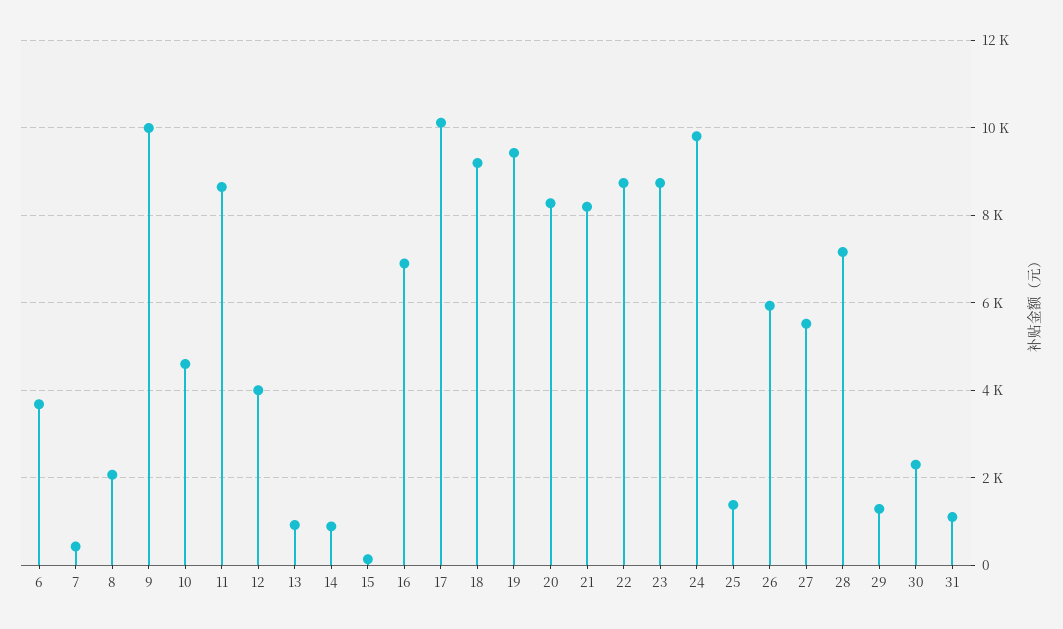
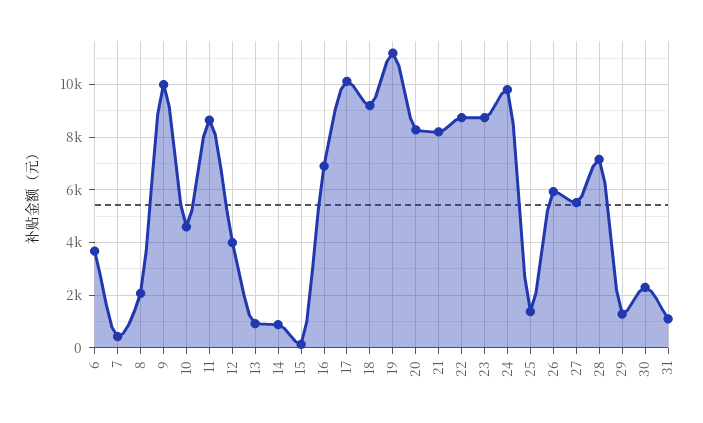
  {
    "6": 3600,
    "7": 400,
    "8": 2000,
    "9": 10000,
    "10": 4600,
    "11": 8600,
    "12": 4000,
    "13": 1000,
    "14": 800,
    "15": 200,
    "16": 7000,
    "17": 10200,
    "18": 9200,
-   "19": 9400,
+   "19": 11250,
    "20": 8200,
    "21": 8200,
    "22": 8800,
    "23": 8800,
    "24": 9800,
    "25": 1400,
    "26": 6000,
    "27": 5600,
    "28": 7200,
    "29": 1200,
    "30": 2400,
    "31": 1200
  }

